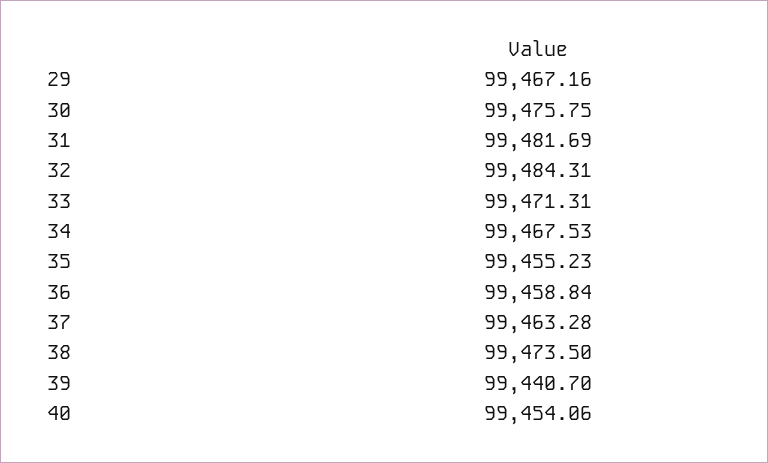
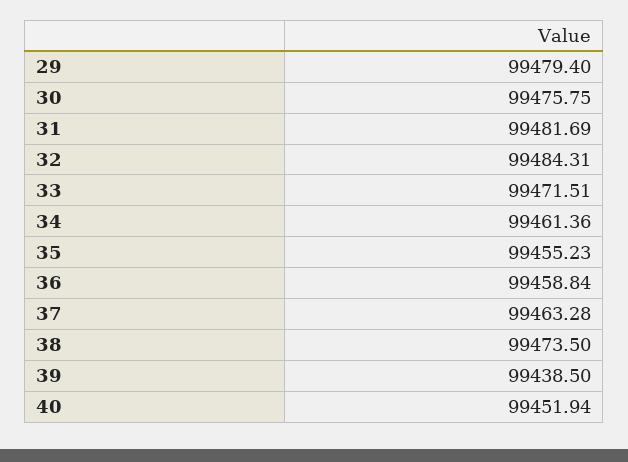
  {
-   "29": 99467.16,
+   "29": 99479.4,
    "30": 99475.75,
    "31": 99481.69,
    "32": 99484.31,
-   "33": 99471.31,
+   "33": 99471.51,
-   "34": 99467.53,
+   "34": 99461.36,
    "35": 99455.23,
    "36": 99458.84,
    "37": 99463.28,
    "38": 99473.5,
-   "39": 99440.7,
+   "39": 99438.5,
-   "40": 99454.06
+   "40": 99451.94
  }

